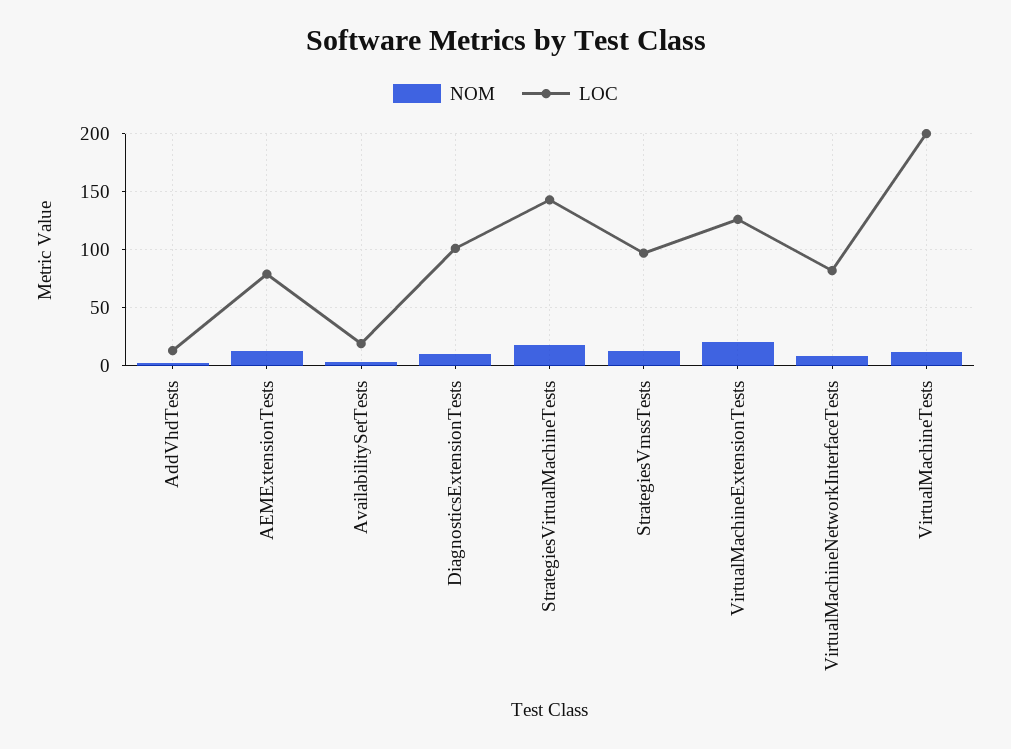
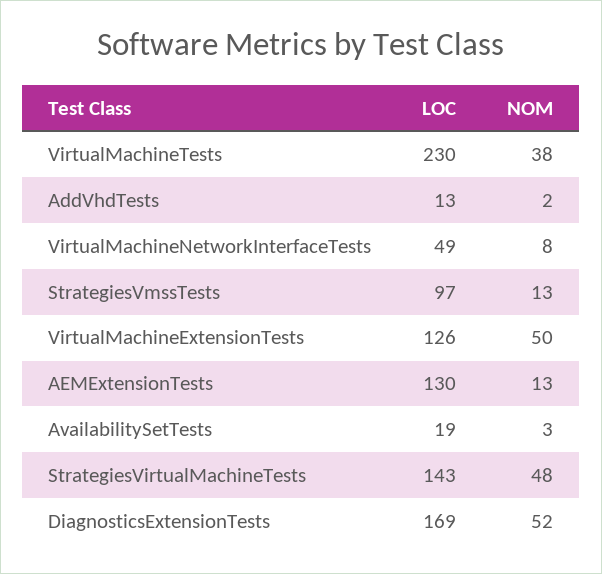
  {
    "NOM": {
      "AddVhdTests": 2,
      "AEMExtensionTests": 13,
      "AvailabilitySetTests": 3,
-     "DiagnosticsExtensionTests": 10,
+     "DiagnosticsExtensionTests": 52,
-     "StrategiesVirtualMachineTests": 20,
+     "StrategiesVirtualMachineTests": 48,
      "StrategiesVmssTests": 13,
-     "VirtualMachineExtensionTests": 20,
+     "VirtualMachineExtensionTests": 50,
      "VirtualMachineNetworkInterfaceTests": 8,
-     "VirtualMachineTests": 10
+     "VirtualMachineTests": 38
    },
    "LOC": {
      "AddVhdTests": 13,
-     "AEMExtensionTests": 80,
+     "AEMExtensionTests": 130,
      "AvailabilitySetTests": 19,
-     "DiagnosticsExtensionTests": 100,
+     "DiagnosticsExtensionTests": 169,
      "StrategiesVirtualMachineTests": 143,
      "StrategiesVmssTests": 97,
      "VirtualMachineExtensionTests": 126,
-     "VirtualMachineNetworkInterfaceTests": 80,
+     "VirtualMachineNetworkInterfaceTests": 49,
-     "VirtualMachineTests": 200
+     "VirtualMachineTests": 230
    }
  }

